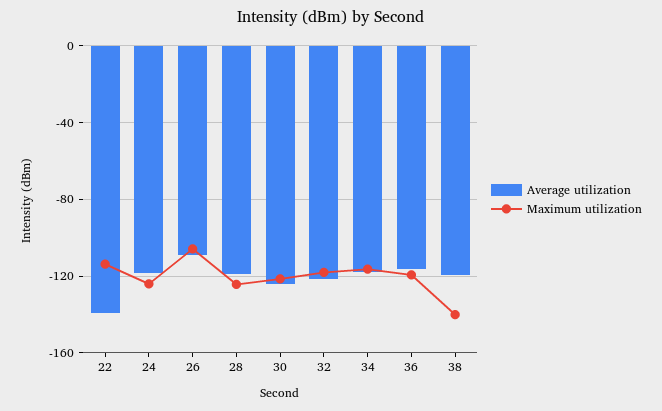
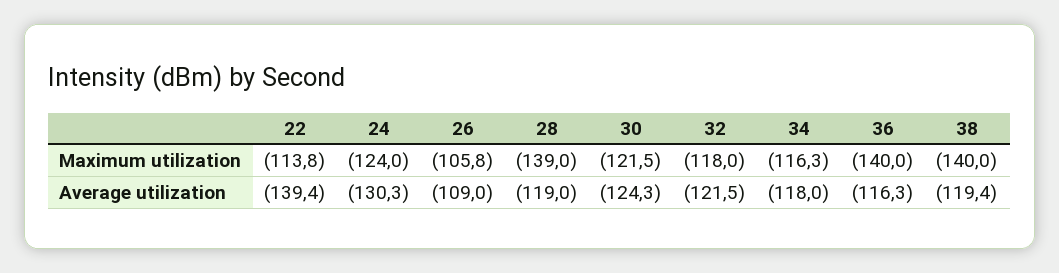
  {
    "Average utilization": {
      "22": -139.4,
-     "24": -120,
+     "24": -130.3,
      "26": -109,
      "28": -119,
      "30": -124.3,
      "32": -121.5,
      "34": -118,
      "36": -116.3,
      "38": -119.4
    },
    "Maximum utilization": {
      "22": -113.8,
      "24": -124,
      "26": -105.8,
-     "28": -125,
+     "28": -139,
      "30": -121.5,
      "32": -118,
      "34": -116.3,
-     "36": -120,
+     "36": -140,
      "38": -140
    }
  }

